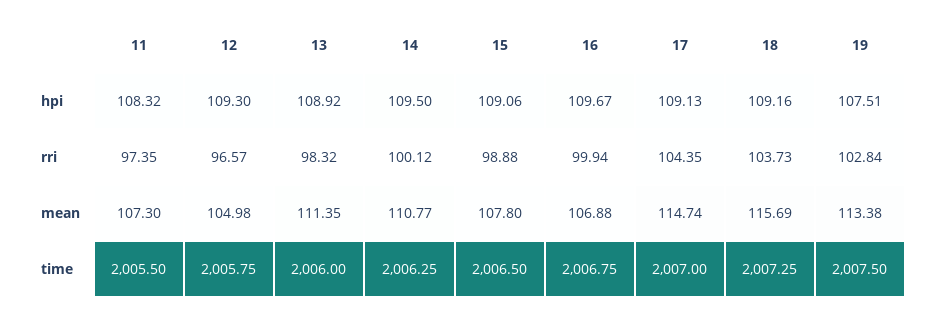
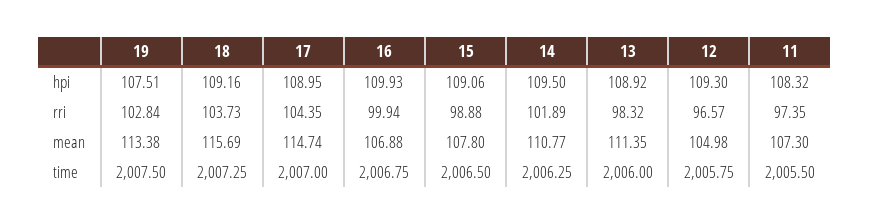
  {
    "11": {
      "hpi": 108.32,
      "rri": 97.35,
      "mean": 107.3,
      "time": 2005.5
    },
    "12": {
      "hpi": 109.3,
      "rri": 96.57,
      "mean": 104.98,
      "time": 2005.75
    },
    "13": {
      "hpi": 108.92,
      "rri": 98.32,
      "mean": 111.35,
      "time": 2006
    },
    "14": {
      "hpi": 109.5,
-     "rri": 100.12,
+     "rri": 101.89,
      "mean": 110.77,
      "time": 2006.25
    },
    "15": {
      "hpi": 109.06,
      "rri": 98.88,
      "mean": 107.8,
      "time": 2006.5
    },
    "16": {
-     "hpi": 109.67,
+     "hpi": 109.93,
      "rri": 99.94,
      "mean": 106.88,
      "time": 2006.75
    },
    "17": {
-     "hpi": 109.13,
+     "hpi": 108.95,
      "rri": 104.35,
      "mean": 114.74,
      "time": 2007
    },
    "18": {
      "hpi": 109.16,
      "rri": 103.73,
      "mean": 115.69,
      "time": 2007.25
    },
    "19": {
      "hpi": 107.51,
      "rri": 102.84,
      "mean": 113.38,
      "time": 2007.5
    }
  }

